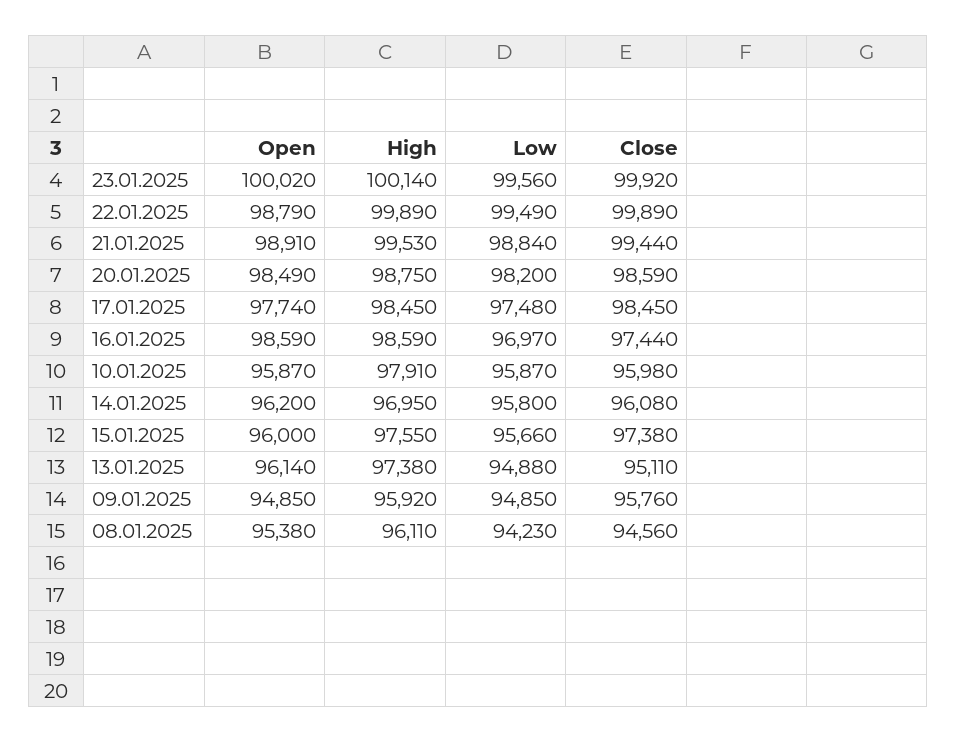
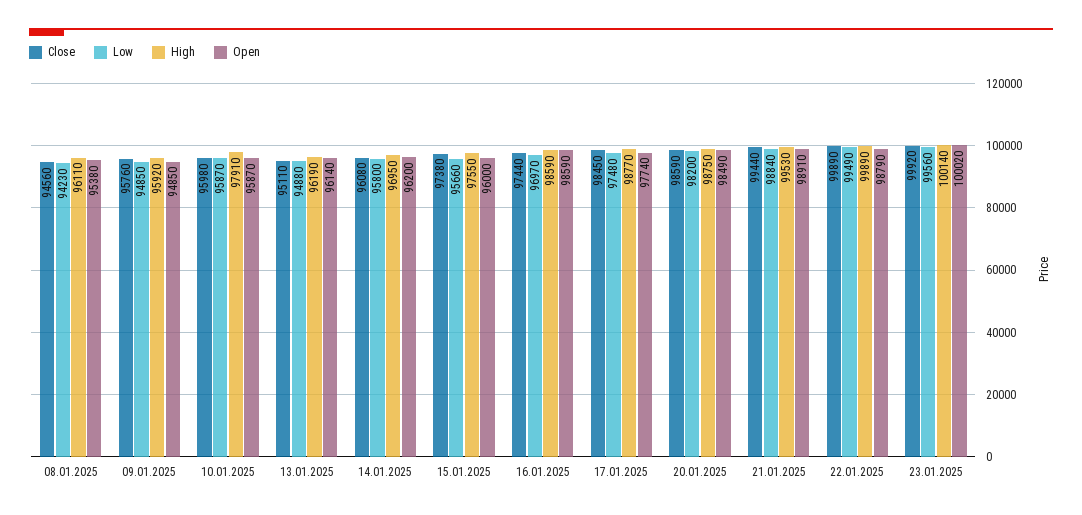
  {
    "Open": {
      "23.01.2025": 100020,
      "22.01.2025": 98790,
      "21.01.2025": 98910,
      "20.01.2025": 98490,
      "17.01.2025": 97740,
      "16.01.2025": 98590,
      "10.01.2025": 95870,
      "14.01.2025": 96200,
      "15.01.2025": 96000,
      "13.01.2025": 96140,
      "09.01.2025": 94850,
      "08.01.2025": 95380
    },
    "High": {
      "23.01.2025": 100140,
      "22.01.2025": 99890,
      "21.01.2025": 99530,
      "20.01.2025": 98750,
-     "17.01.2025": 98450,
+     "17.01.2025": 98770,
      "16.01.2025": 98590,
      "10.01.2025": 97910,
      "14.01.2025": 96950,
      "15.01.2025": 97550,
-     "13.01.2025": 97380,
+     "13.01.2025": 96190,
      "09.01.2025": 95920,
      "08.01.2025": 96110
    },
    "Low": {
      "23.01.2025": 99560,
      "22.01.2025": 99490,
      "21.01.2025": 98840,
      "20.01.2025": 98200,
      "17.01.2025": 97480,
      "16.01.2025": 96970,
      "10.01.2025": 95870,
      "14.01.2025": 95800,
      "15.01.2025": 95660,
      "13.01.2025": 94880,
      "09.01.2025": 94850,
      "08.01.2025": 94230
    },
    "Close": {
      "23.01.2025": 99920,
      "22.01.2025": 99890,
      "21.01.2025": 99440,
      "20.01.2025": 98590,
      "17.01.2025": 98450,
      "16.01.2025": 97440,
      "10.01.2025": 95980,
      "14.01.2025": 96080,
      "15.01.2025": 97380,
      "13.01.2025": 95110,
      "09.01.2025": 95760,
      "08.01.2025": 94560
    }
  }

